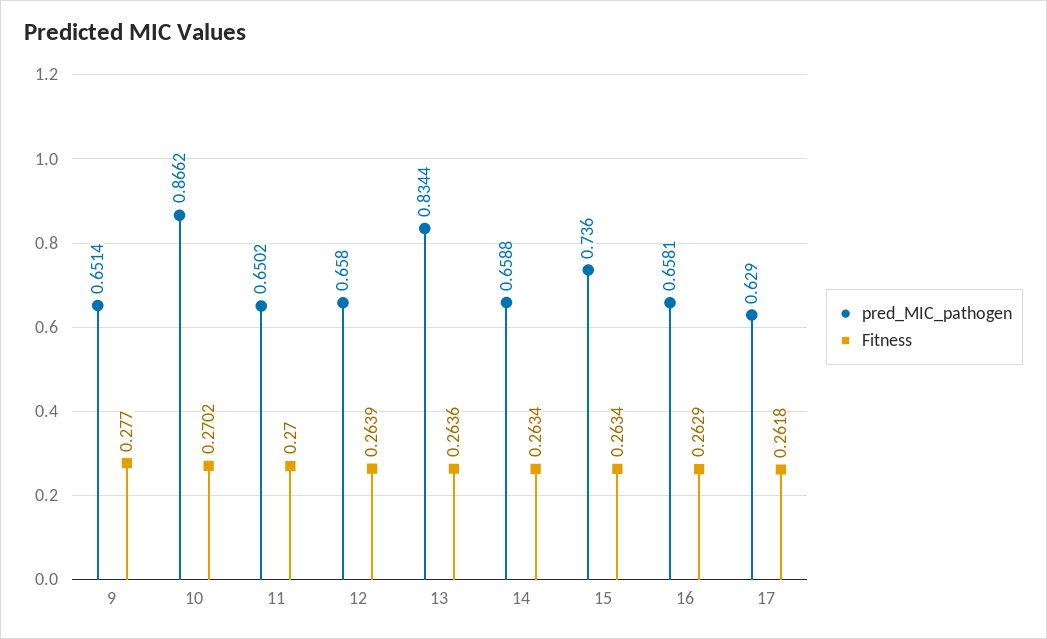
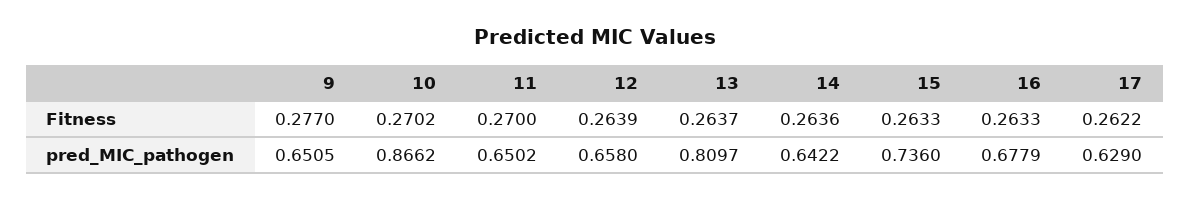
  {
    "pred_MIC_pathogen": {
-     "9": 0.6514,
+     "9": 0.6505,
      "10": 0.8662,
      "11": 0.6502,
      "12": 0.658,
-     "13": 0.8344,
+     "13": 0.8097,
-     "14": 0.6588,
+     "14": 0.6422,
      "15": 0.736,
-     "16": 0.6581,
+     "16": 0.6779,
      "17": 0.629
    },
    "Fitness": {
      "9": 0.277,
      "10": 0.2702,
      "11": 0.27,
      "12": 0.2639,
-     "13": 0.2636,
+     "13": 0.2637,
-     "14": 0.2634,
+     "14": 0.2636,
-     "15": 0.2634,
+     "15": 0.2633,
-     "16": 0.2629,
+     "16": 0.2633,
-     "17": 0.2618
+     "17": 0.2622
    }
  }

